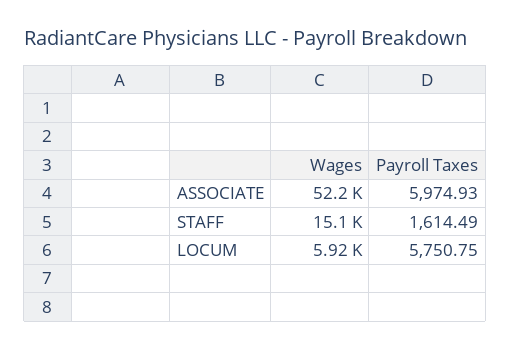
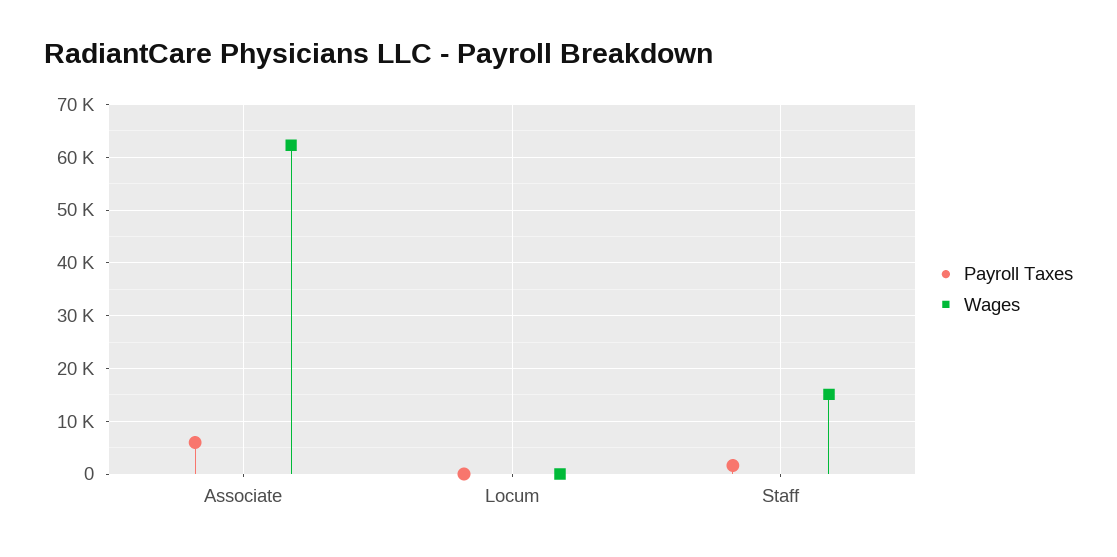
  {
    "Wages": {
-     "ASSOCIATE": 52200,
+     "ASSOCIATE": 62000,
      "STAFF": 15100,
-     "LOCUM": 5920
+     "LOCUM": 0
    },
    "Payroll Taxes": {
      "ASSOCIATE": 5974.93,
      "STAFF": 1614.49,
-     "LOCUM": 5750.75
+     "LOCUM": 0
    }
  }

